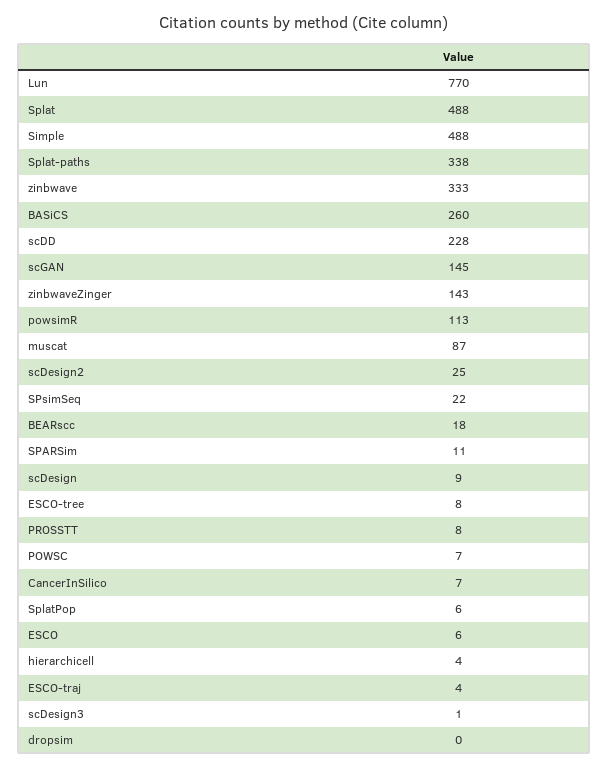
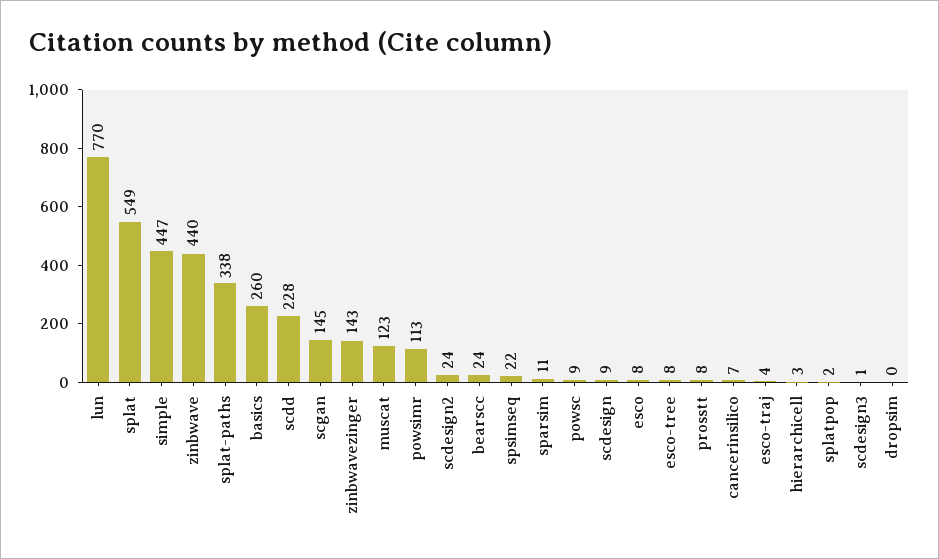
  {
    "Lun": 770,
-   "Splat": 488,
+   "Splat": 549,
-   "Simple": 488,
+   "Simple": 447,
    "Splat-paths": 338,
-   "zinbwave": 333,
+   "zinbwave": 440,
    "BASiCS": 260,
    "scDD": 228,
    "scGAN": 145,
    "zinbwaveZinger": 143,
    "powsimR": 113,
-   "muscat": 87,
+   "muscat": 123,
-   "scDesign2": 25,
+   "scDesign2": 24,
    "SPsimSeq": 22,
-   "BEARscc": 18,
+   "BEARscc": 24,
    "SPARSim": 11,
    "scDesign": 9,
    "ESCO-tree": 8,
    "PROSSTT": 8,
-   "POWSC": 7,
+   "POWSC": 9,
    "CancerInSilico": 7,
-   "SplatPop": 6,
+   "SplatPop": 2,
-   "ESCO": 6,
+   "ESCO": 8,
-   "hierarchicell": 4,
+   "hierarchicell": 3,
    "ESCO-traj": 4,
    "scDesign3": 1,
    "dropsim": 0
  }

